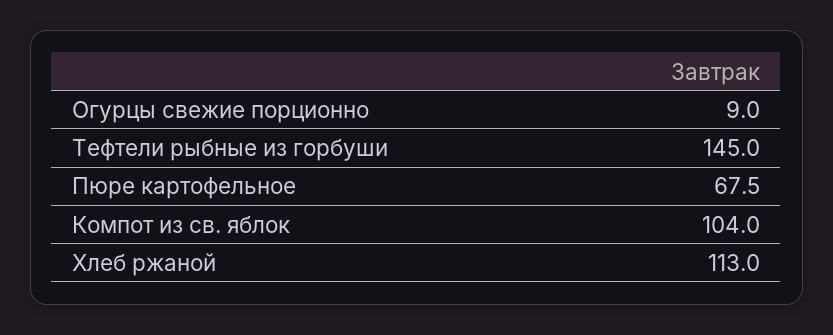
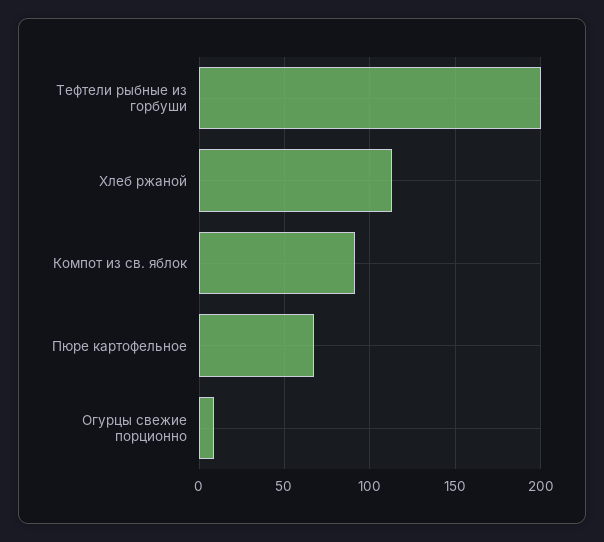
  {
    "Огурцы свежие порционно": 9,
-   "Тефтели рыбные из горбуши": 145,
+   "Тефтели рыбные из горбуши": 200,
    "Пюре картофельное": 67.5,
-   "Компот из св. яблок": 104,
+   "Компот из св. яблок": 90,
    "Хлеб ржаной": 113
  }

